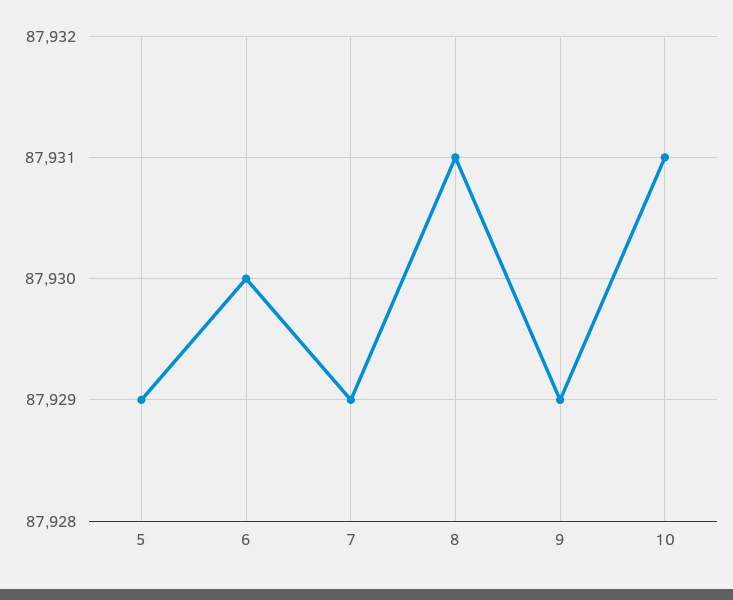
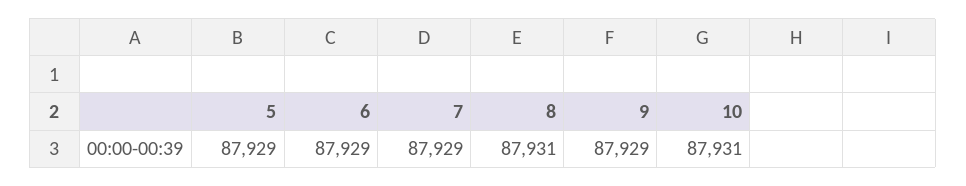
  {
    "5": 87929,
-   "6": 87930,
+   "6": 87929,
    "7": 87929,
    "8": 87931,
    "9": 87929,
    "10": 87931
  }

